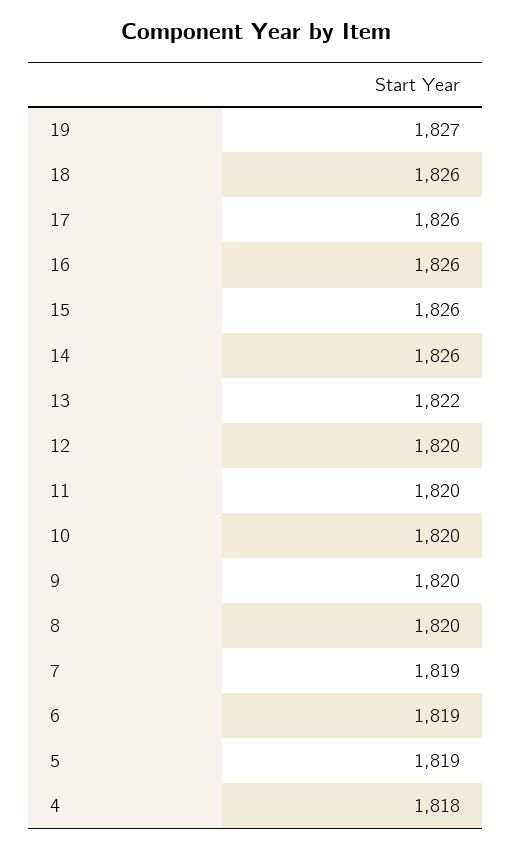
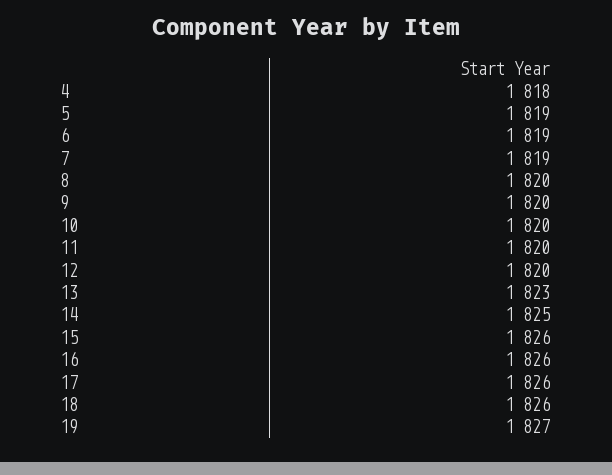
  {
    "19": 1827,
    "18": 1826,
    "17": 1826,
    "16": 1826,
    "15": 1826,
-   "14": 1826,
+   "14": 1825,
-   "13": 1822,
+   "13": 1823,
    "12": 1820,
    "11": 1820,
    "10": 1820,
    "9": 1820,
    "8": 1820,
    "7": 1819,
    "6": 1819,
    "5": 1819,
    "4": 1818
  }

